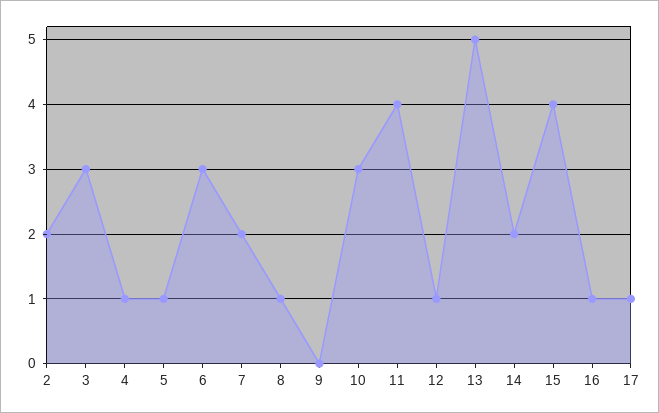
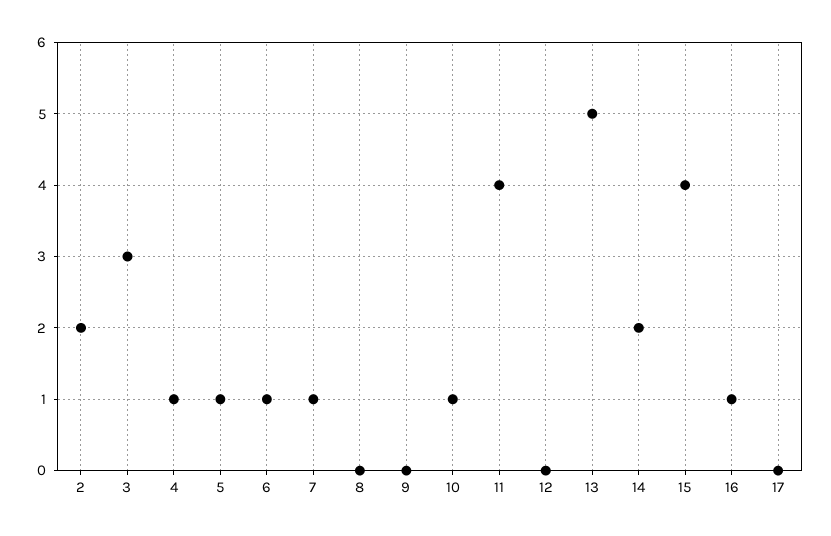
  {
    "2": 2,
    "3": 3,
    "4": 1,
    "5": 1,
-   "6": 3,
+   "6": 1,
-   "7": 2,
+   "7": 1,
-   "8": 1,
+   "8": 0,
    "9": 0,
-   "10": 3,
+   "10": 1,
    "11": 4,
-   "12": 1,
+   "12": 0,
    "13": 5,
    "14": 2,
    "15": 4,
    "16": 1,
-   "17": 1
+   "17": 0
  }

